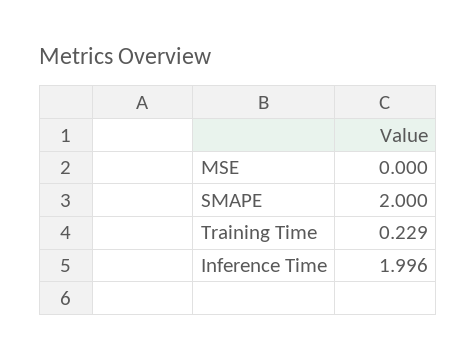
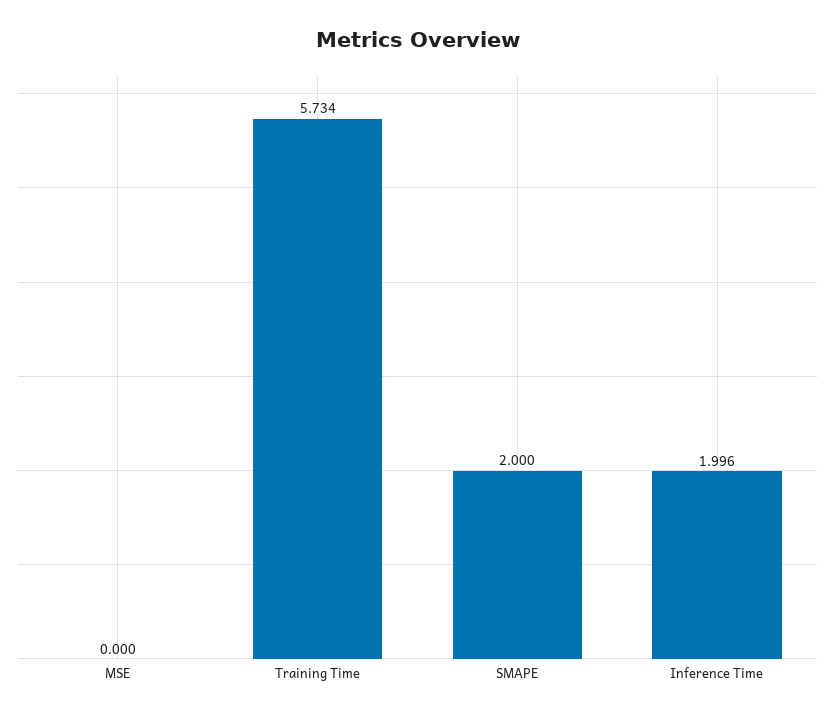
  {
    "MSE": 0,
    "SMAPE": 2,
-   "Training Time": 0.229,
+   "Training Time": 5.734,
    "Inference Time": 1.996
  }

